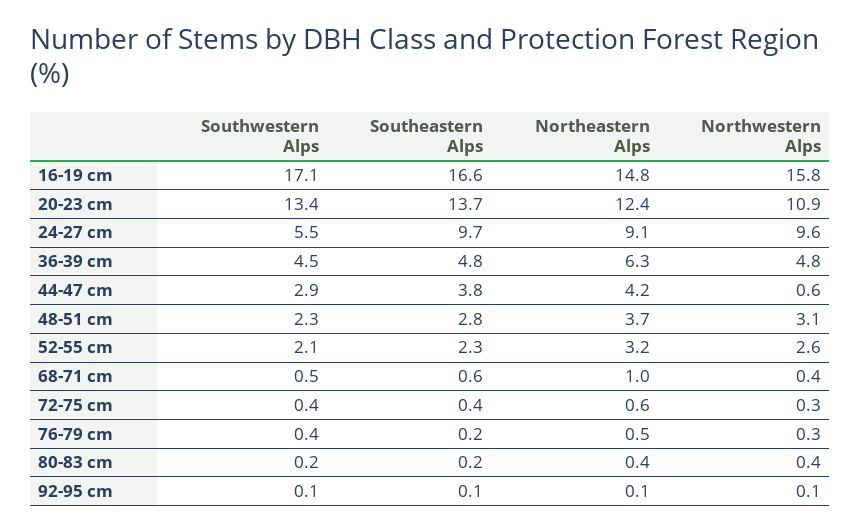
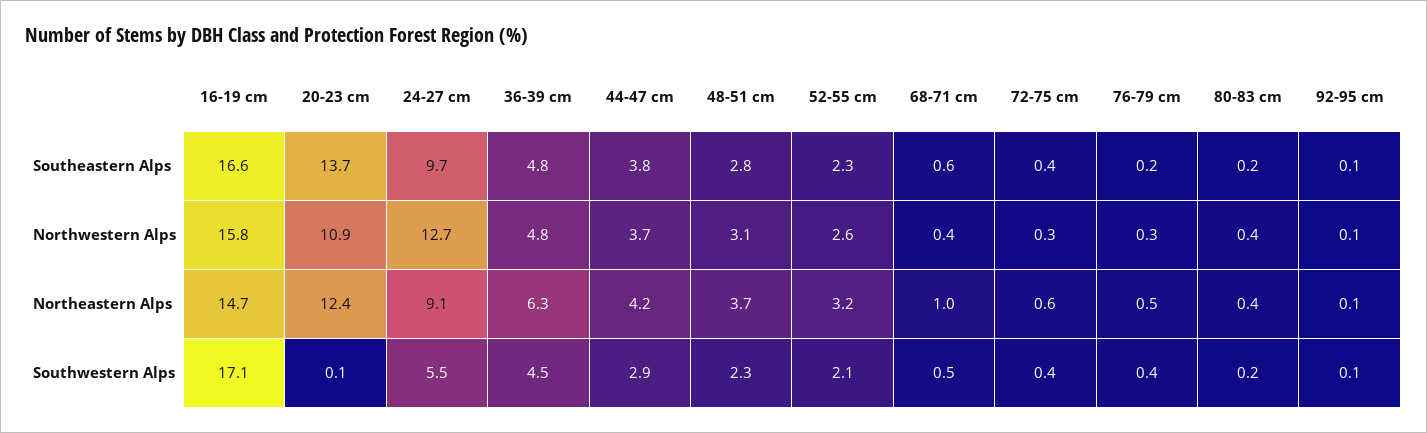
  {
    "Southwestern Alps": {
      "16-19 cm": 17.1,
-     "20-23 cm": 13.4,
+     "20-23 cm": 0.1,
      "24-27 cm": 5.5,
      "36-39 cm": 4.5,
      "44-47 cm": 2.9,
      "48-51 cm": 2.3,
      "52-55 cm": 2.1,
      "68-71 cm": 0.5,
      "72-75 cm": 0.4,
      "76-79 cm": 0.4,
      "80-83 cm": 0.2,
      "92-95 cm": 0.1
    },
    "Southeastern Alps": {
      "16-19 cm": 16.6,
      "20-23 cm": 13.7,
      "24-27 cm": 9.7,
      "36-39 cm": 4.8,
      "44-47 cm": 3.8,
      "48-51 cm": 2.8,
      "52-55 cm": 2.3,
      "68-71 cm": 0.6,
      "72-75 cm": 0.4,
      "76-79 cm": 0.2,
      "80-83 cm": 0.2,
      "92-95 cm": 0.1
    },
    "Northeastern Alps": {
-     "16-19 cm": 14.8,
+     "16-19 cm": 14.7,
      "20-23 cm": 12.4,
      "24-27 cm": 9.1,
      "36-39 cm": 6.3,
      "44-47 cm": 4.2,
      "48-51 cm": 3.7,
      "52-55 cm": 3.2,
      "68-71 cm": 1,
      "72-75 cm": 0.6,
      "76-79 cm": 0.5,
      "80-83 cm": 0.4,
      "92-95 cm": 0.1
    },
    "Northwestern Alps": {
      "16-19 cm": 15.8,
      "20-23 cm": 10.9,
-     "24-27 cm": 9.6,
+     "24-27 cm": 12.7,
      "36-39 cm": 4.8,
-     "44-47 cm": 0.6,
+     "44-47 cm": 3.7,
      "48-51 cm": 3.1,
      "52-55 cm": 2.6,
      "68-71 cm": 0.4,
      "72-75 cm": 0.3,
      "76-79 cm": 0.3,
      "80-83 cm": 0.4,
      "92-95 cm": 0.1
    }
  }

